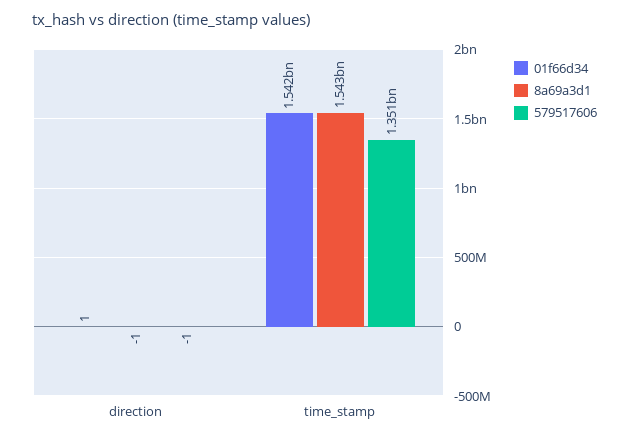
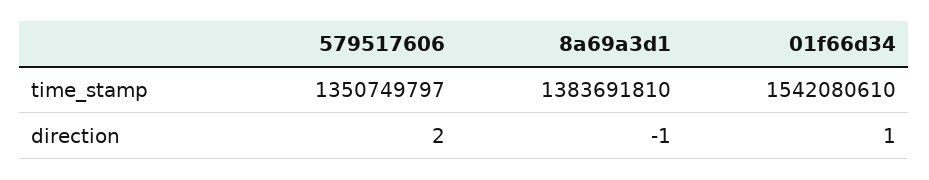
  {
    "01f66d34": {
      "direction": 1,
      "time_stamp": 1542080610
    },
    "8a69a3d1": {
      "direction": -1,
-     "time_stamp": 1543000000
+     "time_stamp": 1383691810
    },
    "579517606": {
-     "direction": -1,
+     "direction": 2,
      "time_stamp": 1350749797
    }
  }

